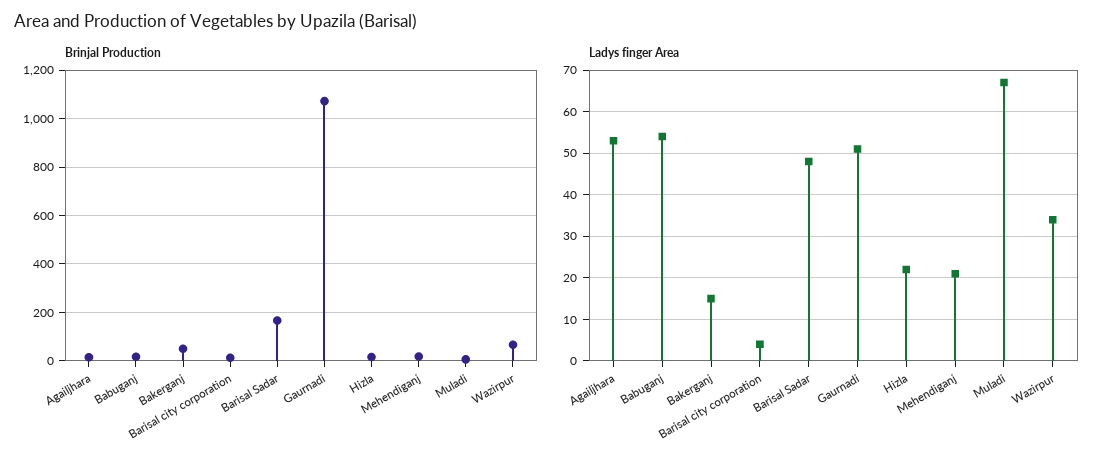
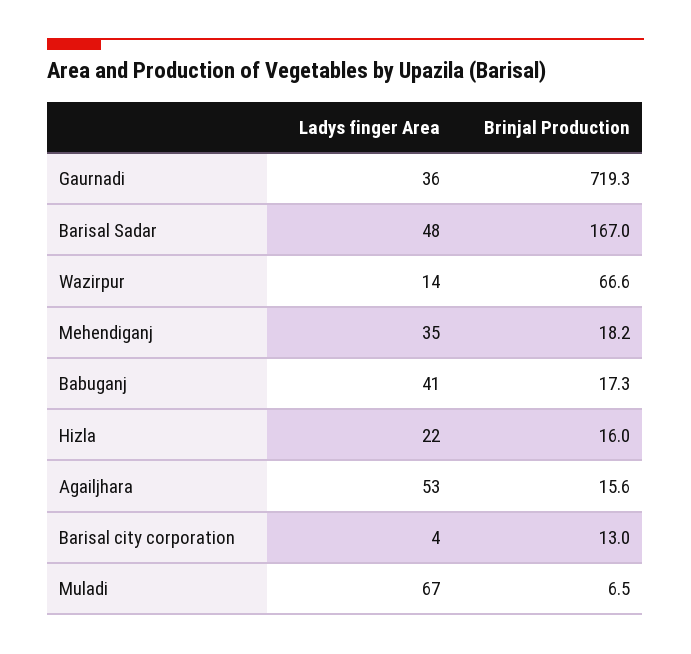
  {
    "Brinjal Production": {
      "Agailjhara": 15.6,
      "Babuganj": 17.3,
-     "Bakerganj": 50,
      "Barisal city corporation": 13,
      "Barisal Sadar": 167,
-     "Gaurnadi": 1075,
+     "Gaurnadi": 719.3,
      "Hizla": 16,
      "Mehendiganj": 18.2,
      "Muladi": 6.5,
      "Wazirpur": 66.6
    },
    "Ladys finger Area": {
      "Agailjhara": 53,
-     "Babuganj": 55,
+     "Babuganj": 41,
-     "Bakerganj": 15,
      "Barisal city corporation": 4,
      "Barisal Sadar": 48,
-     "Gaurnadi": 50,
+     "Gaurnadi": 36,
      "Hizla": 22,
-     "Mehendiganj": 20,
+     "Mehendiganj": 35,
      "Muladi": 67,
-     "Wazirpur": 35
+     "Wazirpur": 14
    }
  }

